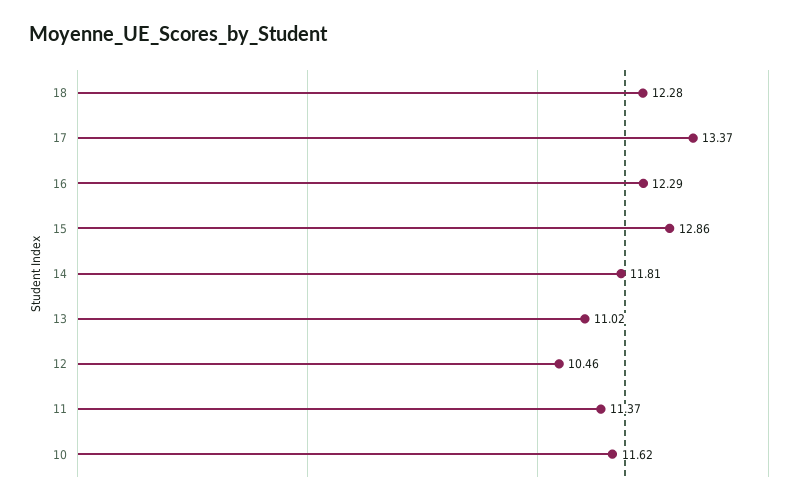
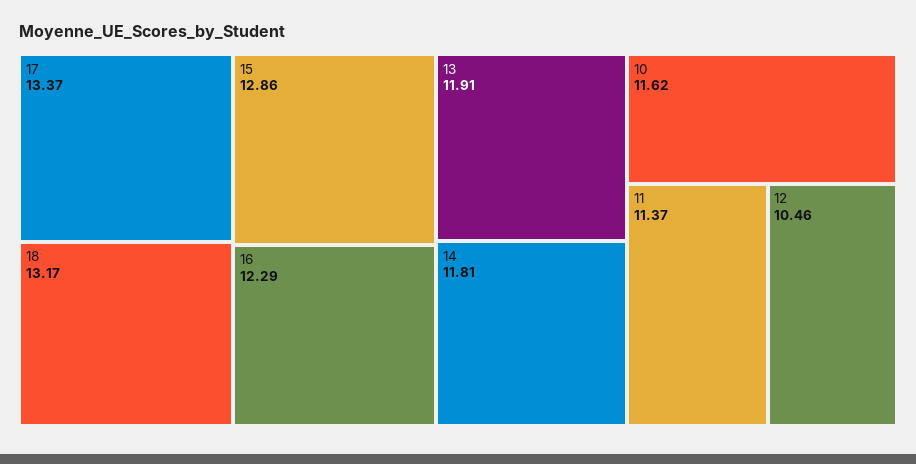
  {
-   "18": 12.28,
+   "18": 13.17,
    "17": 13.37,
    "16": 12.29,
    "15": 12.86,
    "14": 11.81,
-   "13": 11.02,
+   "13": 11.91,
    "12": 10.46,
    "11": 11.37,
    "10": 11.62
  }

